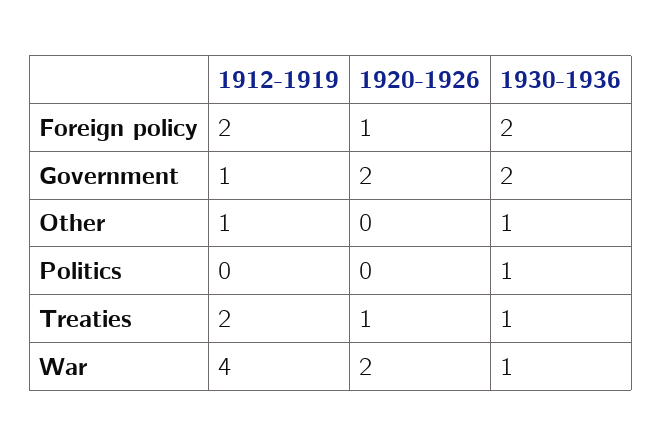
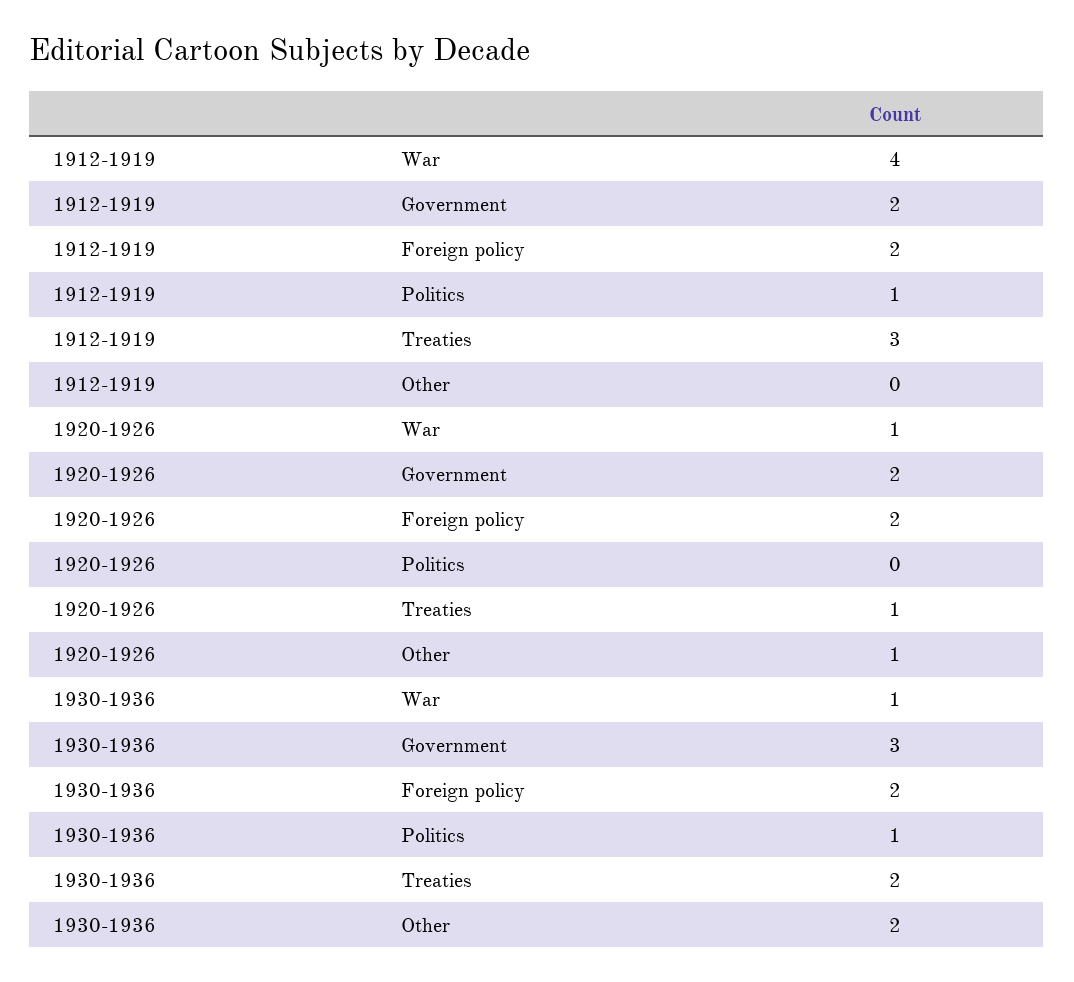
  {
    "1912-1919": {
      "Foreign policy": 2,
-     "Government": 1,
+     "Government": 2,
-     "Other": 1,
+     "Other": 0,
-     "Politics": 0,
+     "Politics": 1,
-     "Treaties": 2,
+     "Treaties": 3,
      "War": 4
    },
    "1920-1926": {
-     "Foreign policy": 1,
+     "Foreign policy": 2,
      "Government": 2,
-     "Other": 0,
+     "Other": 1,
      "Politics": 0,
      "Treaties": 1,
-     "War": 2
+     "War": 1
    },
    "1930-1936": {
      "Foreign policy": 2,
-     "Government": 2,
+     "Government": 3,
-     "Other": 1,
+     "Other": 2,
      "Politics": 1,
-     "Treaties": 1,
+     "Treaties": 2,
      "War": 1
    }
  }

